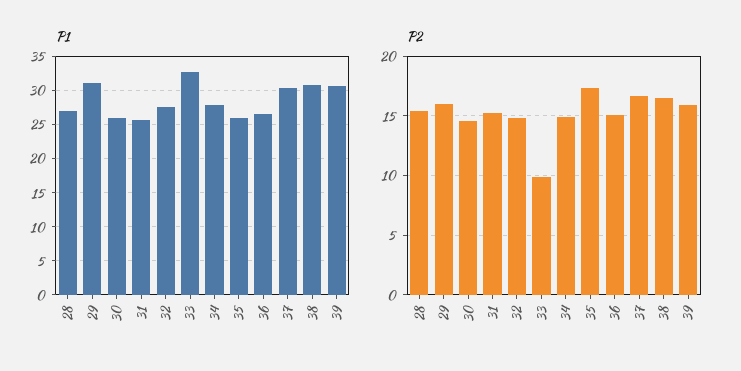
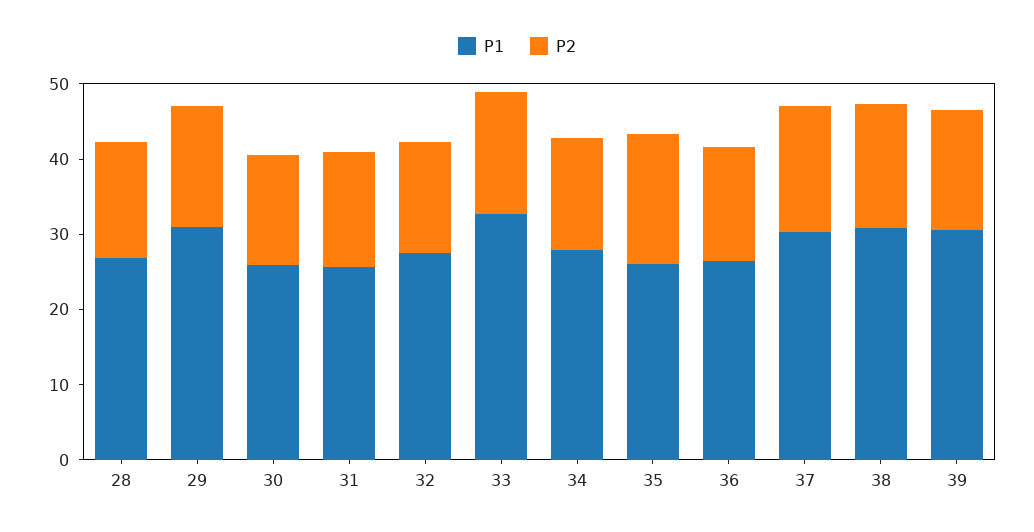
  {
    "P1": {
      "28": 27,
      "29": 31,
      "30": 26,
      "31": 26,
      "32": 28,
      "33": 33,
      "34": 28,
      "35": 26,
      "36": 27,
      "37": 30,
      "38": 31,
      "39": 31
    },
    "P2": {
      "28": 15,
      "29": 16,
      "30": 15,
      "31": 15,
      "32": 15,
-     "33": 10,
+     "33": 16,
      "34": 15,
      "35": 17,
      "36": 15,
      "37": 17,
      "38": 17,
      "39": 16
    }
  }

